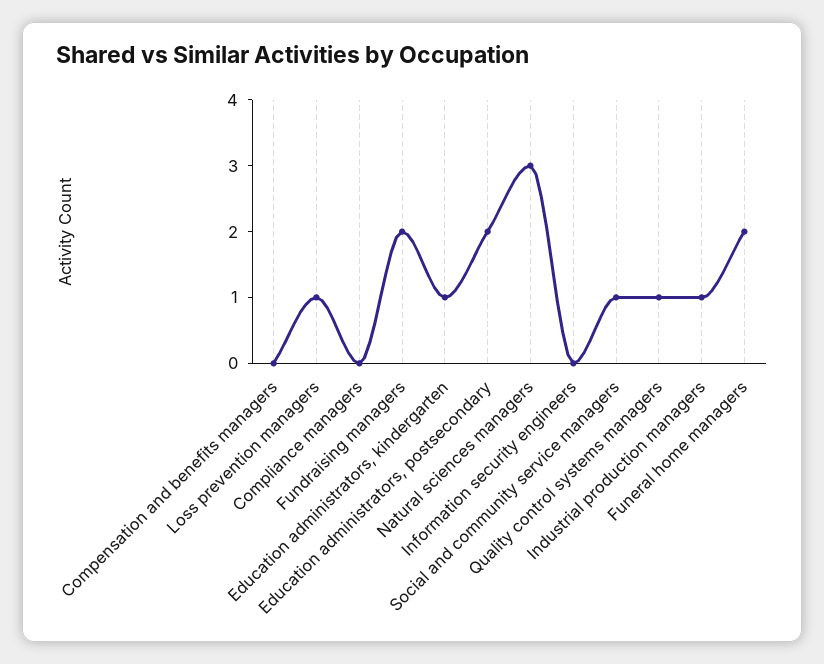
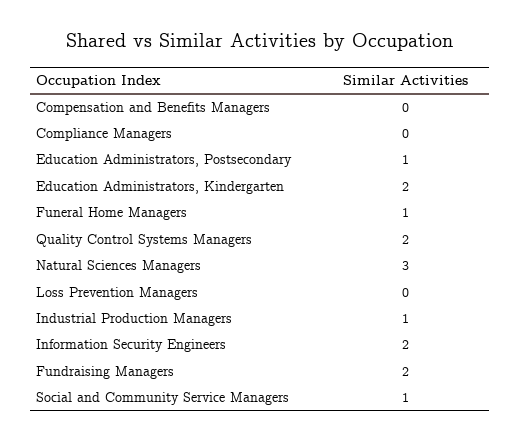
  {
    "Compensation and benefits managers": 0,
-   "Loss prevention managers": 1,
+   "Loss prevention managers": 0,
    "Compliance managers": 0,
    "Fundraising managers": 2,
-   "Education administrators, kindergarten": 1,
+   "Education administrators, kindergarten": 2,
-   "Education administrators, postsecondary": 2,
+   "Education administrators, postsecondary": 1,
    "Natural sciences managers": 3,
-   "Information security engineers": 0,
+   "Information security engineers": 2,
    "Social and community service managers": 1,
-   "Quality control systems managers": 1,
+   "Quality control systems managers": 2,
    "Industrial production managers": 1,
-   "Funeral home managers": 2
+   "Funeral home managers": 1
  }

